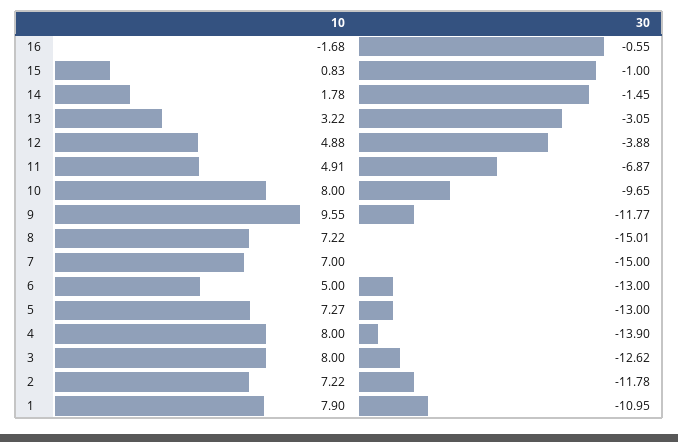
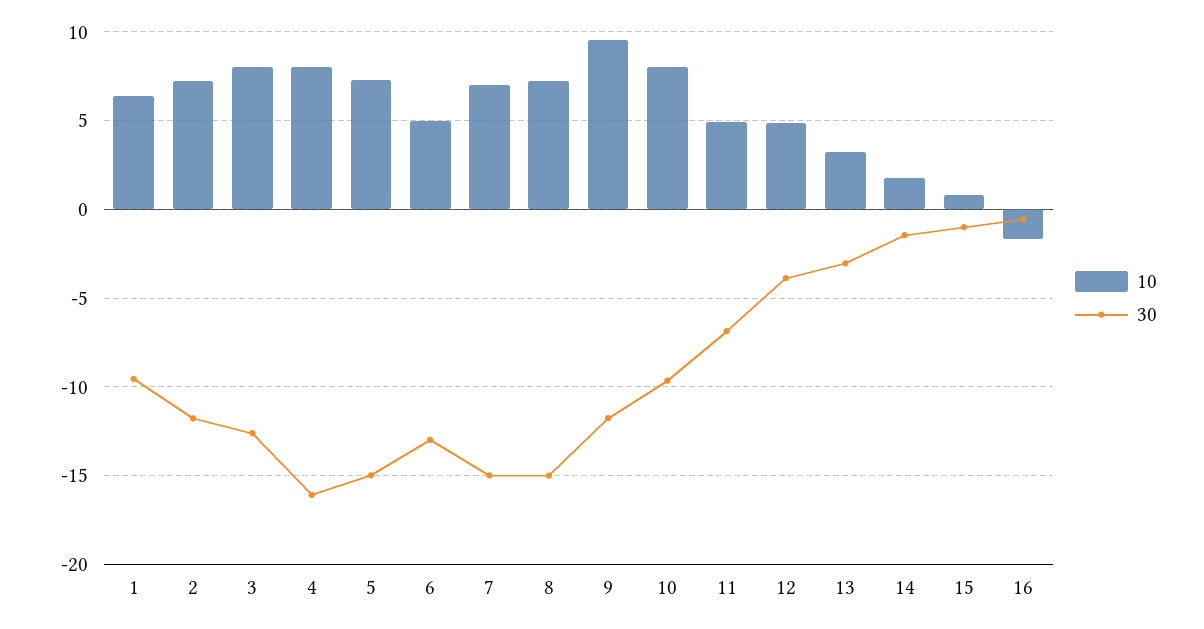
  {
    "10": {
      "16": -1.68,
      "15": 0.83,
      "14": 1.78,
      "13": 3.22,
      "12": 4.88,
      "11": 4.91,
      "10": 8,
      "9": 9.55,
      "8": 7.22,
      "7": 7,
      "6": 5,
      "5": 7.27,
      "4": 8,
      "3": 8,
      "2": 7.22,
-     "1": 7.9
+     "1": 6.5
    },
    "30": {
      "16": -0.55,
      "15": -1,
      "14": -1.45,
      "13": -3.05,
      "12": -3.88,
      "11": -6.87,
      "10": -9.65,
      "9": -11.77,
      "8": -15.01,
      "7": -15,
      "6": -13,
-     "5": -13,
+     "5": -15,
-     "4": -13.9,
+     "4": -16,
      "3": -12.62,
      "2": -11.78,
-     "1": -10.95
+     "1": -9.5
    }
  }

